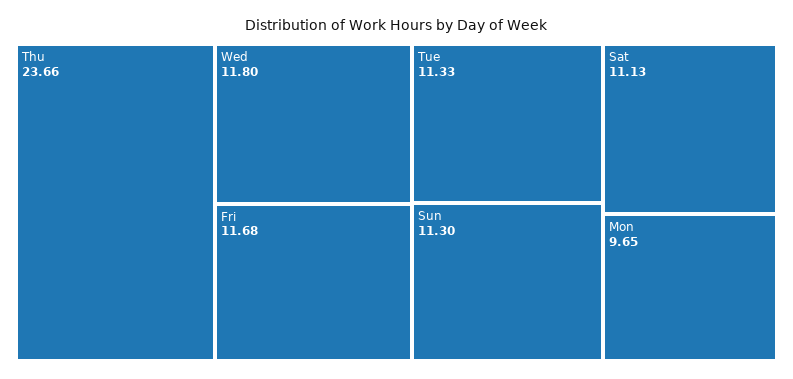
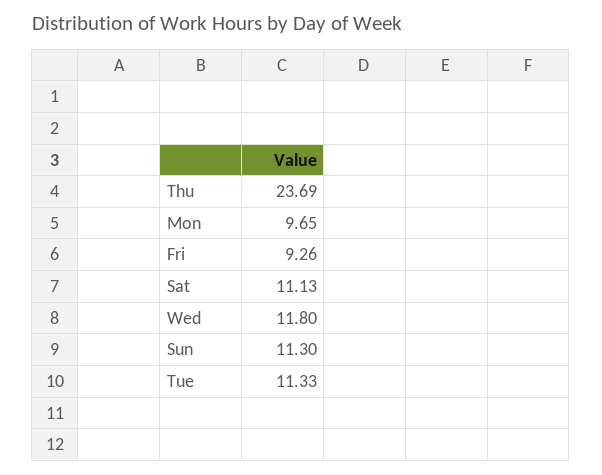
  {
-   "Thu": 23.66,
+   "Thu": 23.69,
    "Wed": 11.8,
-   "Fri": 11.68,
+   "Fri": 9.26,
    "Tue": 11.33,
    "Sun": 11.3,
    "Sat": 11.13,
    "Mon": 9.65
  }

